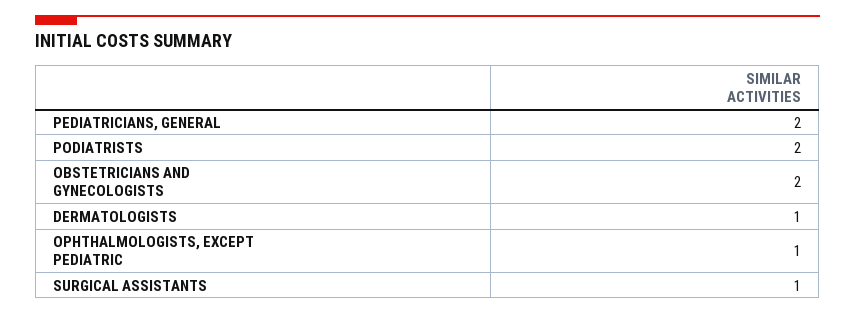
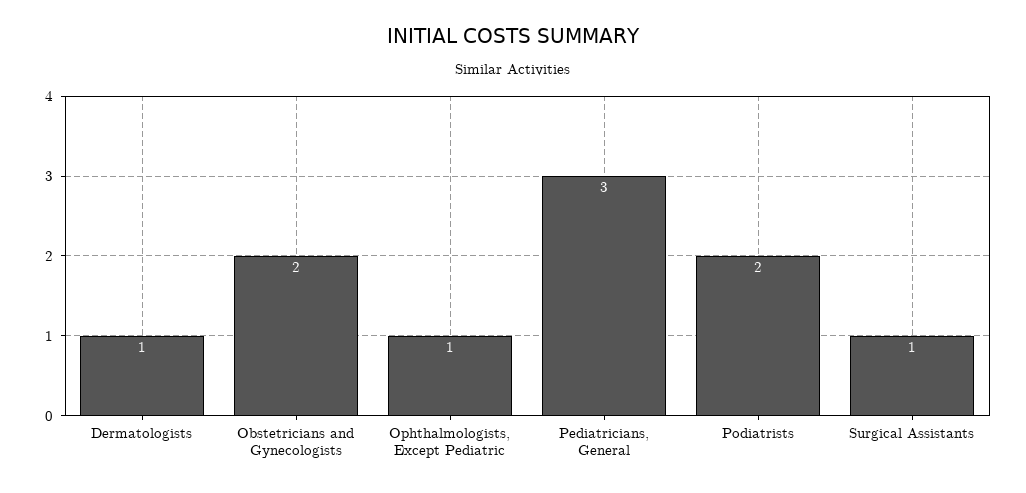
  {
-   "PEDIATRICIANS, GENERAL": 2,
+   "PEDIATRICIANS, GENERAL": 3,
    "PODIATRISTS": 2,
    "OBSTETRICIANS AND GYNECOLOGISTS": 2,
    "DERMATOLOGISTS": 1,
    "OPHTHALMOLOGISTS, EXCEPT PEDIATRIC": 1,
    "SURGICAL ASSISTANTS": 1
  }

